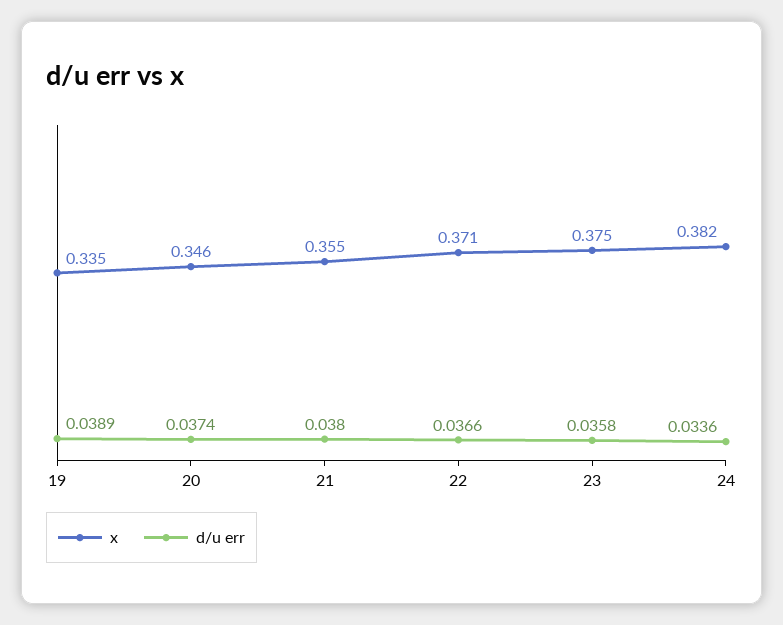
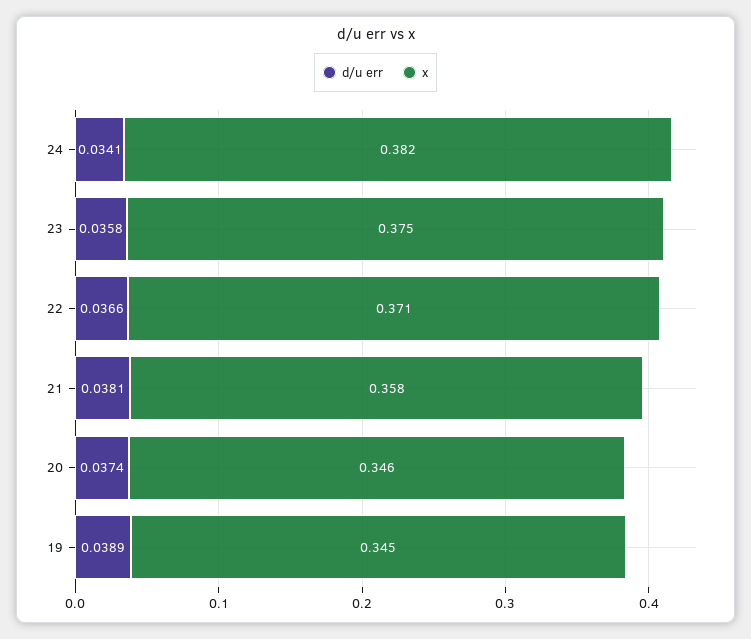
  {
    "x": {
-     "19": 0.335,
+     "19": 0.345,
      "20": 0.346,
-     "21": 0.355,
+     "21": 0.358,
      "22": 0.371,
      "23": 0.375,
      "24": 0.382
    },
    "d/u err": {
      "19": 0.0389,
      "20": 0.0374,
-     "21": 0.038,
+     "21": 0.0381,
      "22": 0.0366,
      "23": 0.0358,
-     "24": 0.0336
+     "24": 0.0341
    }
  }

